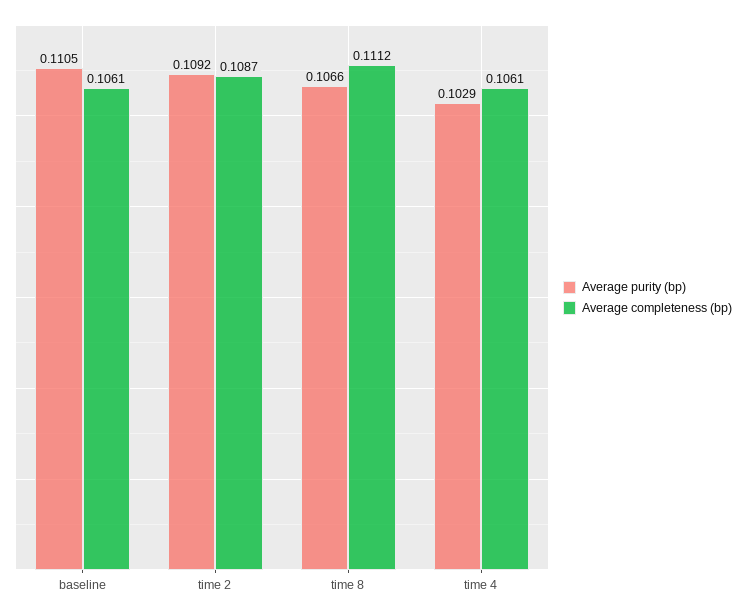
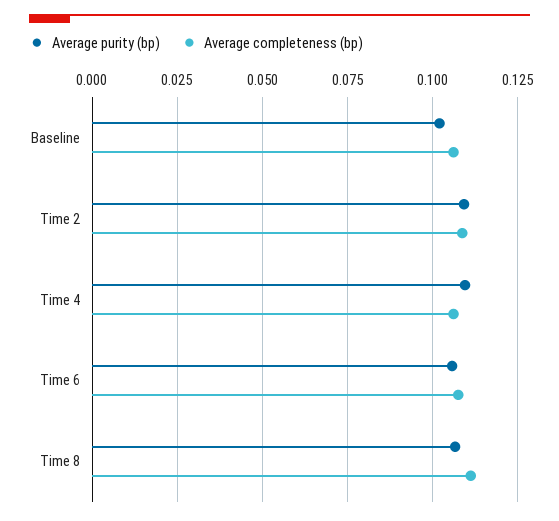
  {
    "Average purity (bp)": {
-     "baseline": 0.1105,
+     "baseline": 0.1025,
      "time 2": 0.1092,
      "time 8": 0.1066,
-     "time 4": 0.1029
+     "time 4": 0.11,
+     "Time 6": 0.105
    },
    "Average completeness (bp)": {
      "baseline": 0.1061,
      "time 2": 0.1087,
      "time 8": 0.1112,
-     "time 4": 0.1061
+     "time 4": 0.1061,
+     "Time 6": 0.1075
    }
  }

